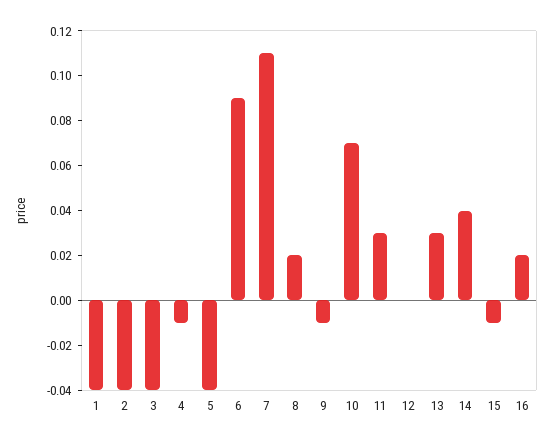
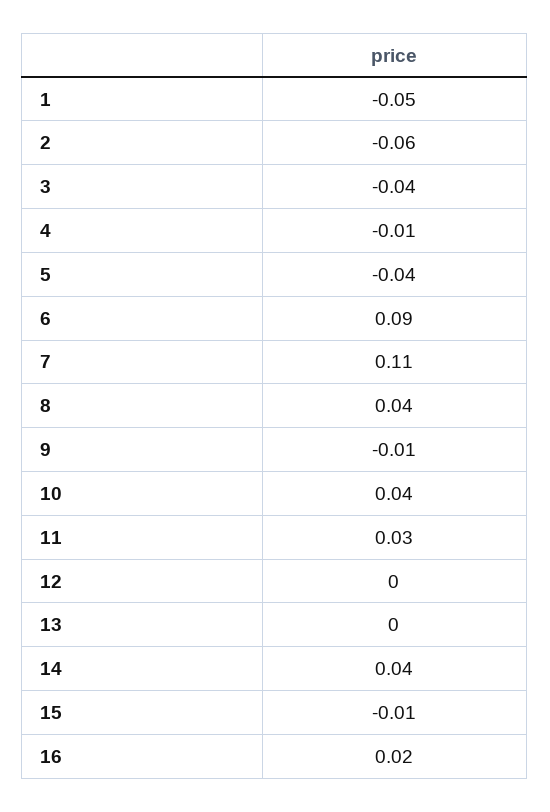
  {
-   "1": -0.04,
+   "1": -0.05,
-   "2": -0.04,
+   "2": -0.06,
    "3": -0.04,
    "4": -0.01,
    "5": -0.04,
    "6": 0.09,
    "7": 0.11,
-   "8": 0.02,
+   "8": 0.04,
    "9": -0.01,
-   "10": 0.07,
+   "10": 0.04,
    "11": 0.03,
    "12": 0,
-   "13": 0.03,
+   "13": 0,
    "14": 0.04,
    "15": -0.01,
    "16": 0.02
  }

